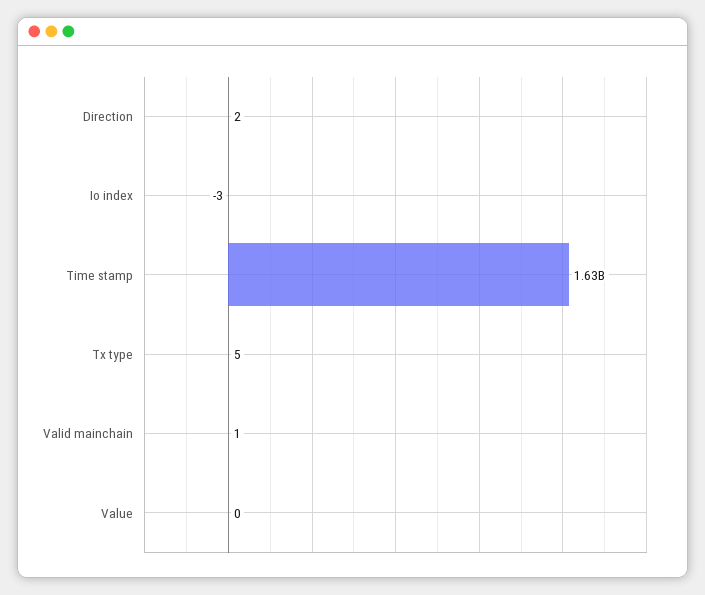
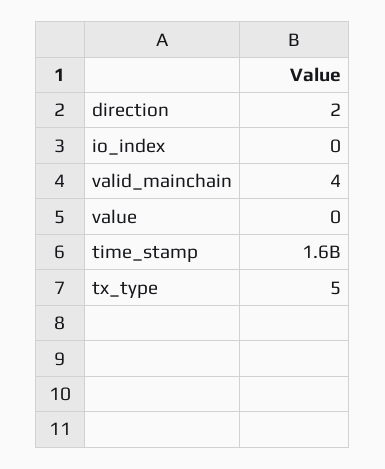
  {
    "Direction": 2,
-   "Io index": -3,
+   "Io index": 0,
    "Time stamp": 1630000000,
    "Tx type": 5,
-   "Valid mainchain": 1,
+   "Valid mainchain": 4,
    "Value": 0
  }

